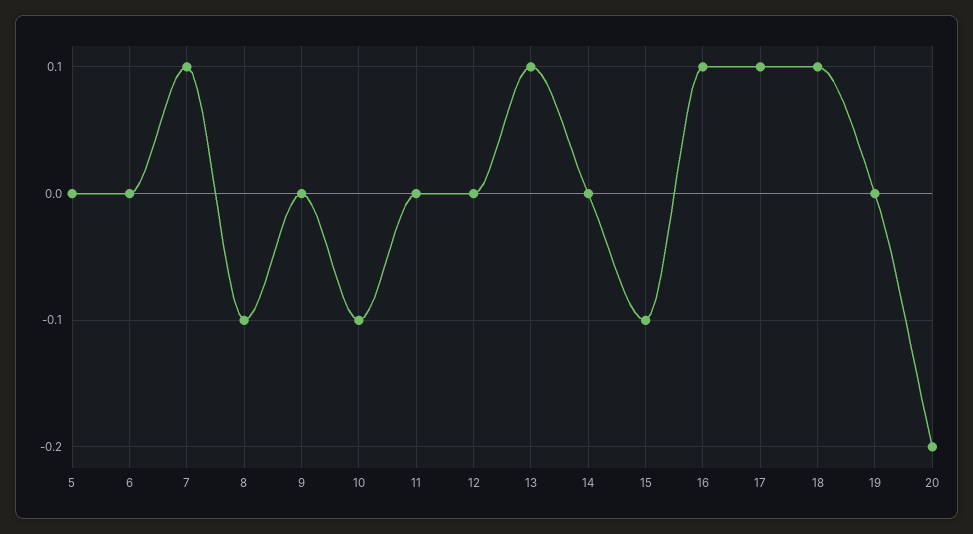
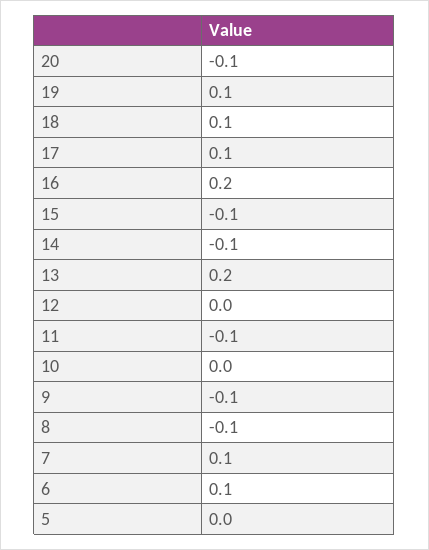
  {
    "5": 0,
-   "6": 0,
+   "6": 0.1,
    "7": 0.1,
    "8": -0.1,
-   "9": 0,
+   "9": -0.1,
-   "10": -0.1,
+   "10": 0,
-   "11": 0,
+   "11": -0.1,
    "12": 0,
-   "13": 0.1,
+   "13": 0.2,
-   "14": 0,
+   "14": -0.1,
    "15": -0.1,
-   "16": 0.1,
+   "16": 0.2,
    "17": 0.1,
    "18": 0.1,
-   "19": 0,
+   "19": 0.1,
-   "20": -0.2
+   "20": -0.1
  }

